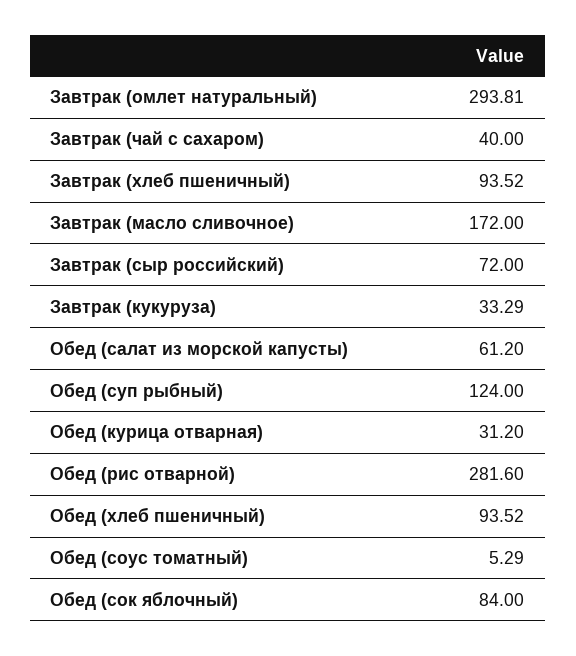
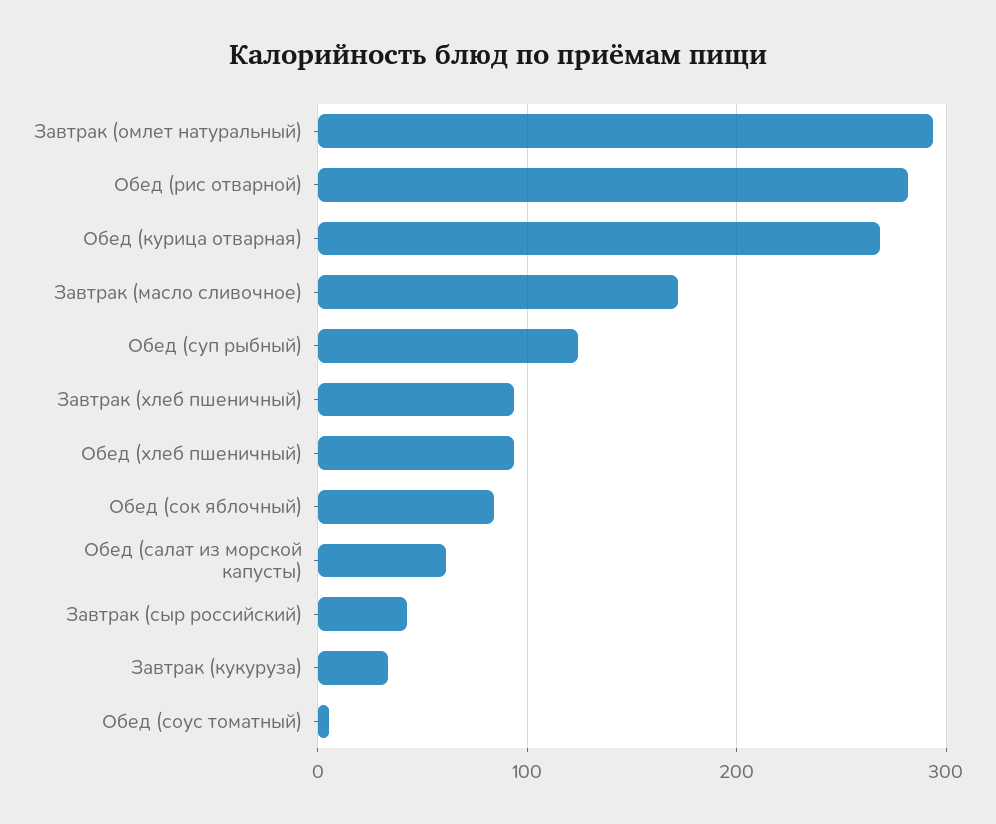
  {
    "Завтрак (омлет натуральный)": 293.81,
-   "Завтрак (чай с сахаром)": 40,
    "Завтрак (хлеб пшеничный)": 93.52,
    "Завтрак (масло сливочное)": 172,
-   "Завтрак (сыр российский)": 72,
+   "Завтрак (сыр российский)": 40,
    "Завтрак (кукуруза)": 33.29,
    "Обед (салат из морской капусты)": 61.2,
    "Обед (суп рыбный)": 124,
-   "Обед (курица отварная)": 31.2,
+   "Обед (курица отварная)": 270,
    "Обед (рис отварной)": 281.6,
    "Обед (хлеб пшеничный)": 93.52,
    "Обед (соус томатный)": 5.29,
    "Обед (сок яблочный)": 84
  }

